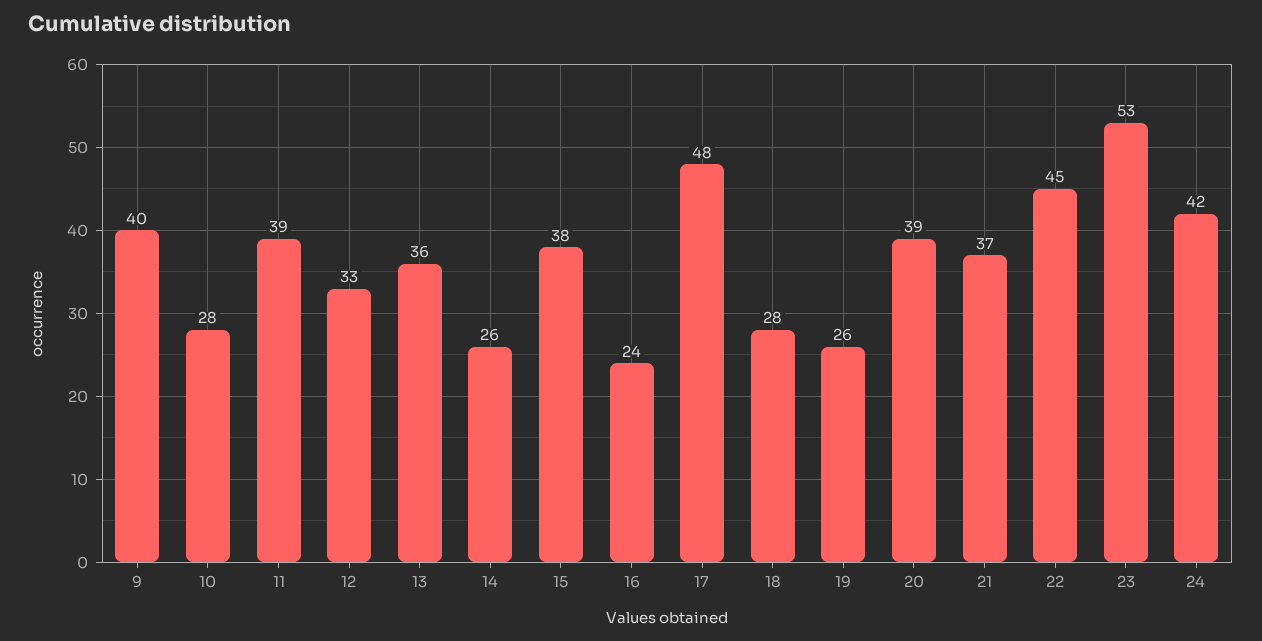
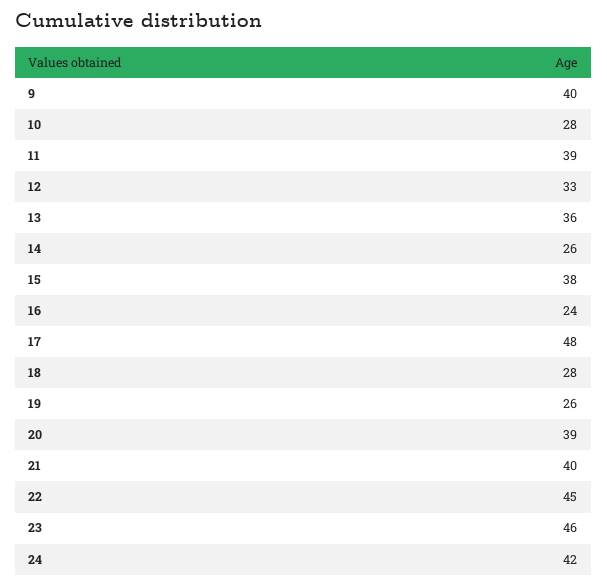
  {
    "9": 40,
    "10": 28,
    "11": 39,
    "12": 33,
    "13": 36,
    "14": 26,
    "15": 38,
    "16": 24,
    "17": 48,
    "18": 28,
    "19": 26,
    "20": 39,
-   "21": 37,
+   "21": 40,
    "22": 45,
-   "23": 53,
+   "23": 46,
    "24": 42
  }

